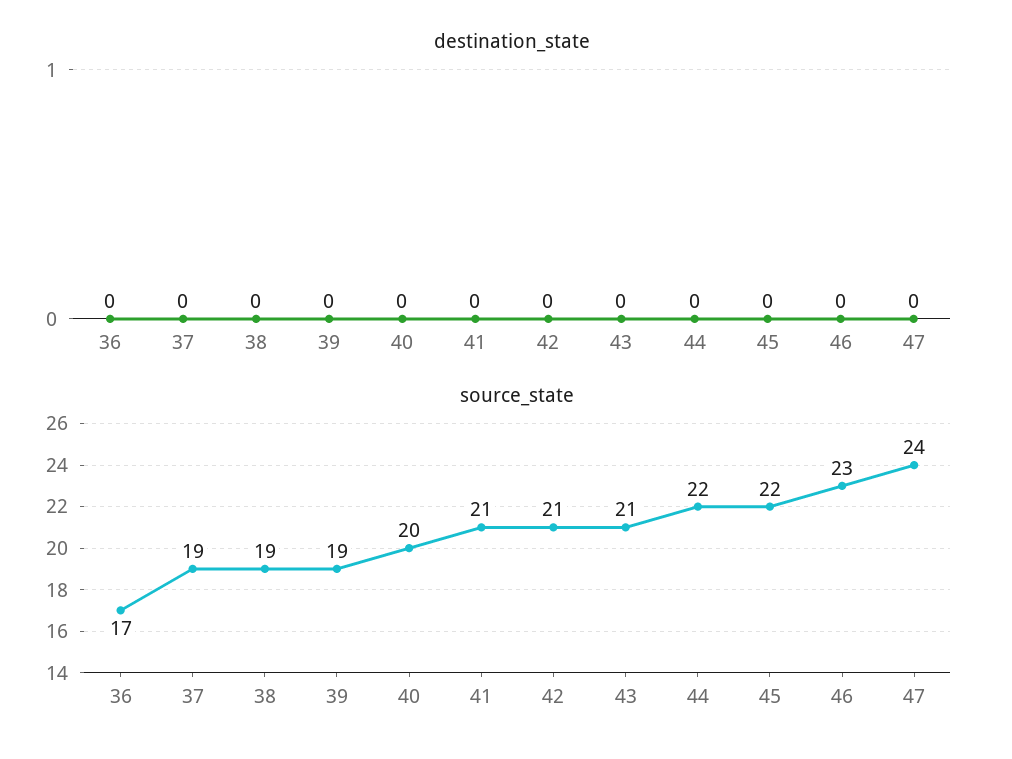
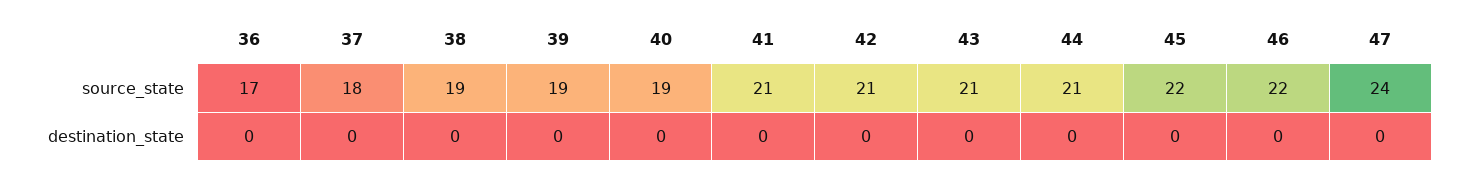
  {
    "destination_state": {
      "36": 0,
      "37": 0,
      "38": 0,
      "39": 0,
      "40": 0,
      "41": 0,
      "42": 0,
      "43": 0,
      "44": 0,
      "45": 0,
      "46": 0,
      "47": 0
    },
    "source_state": {
      "36": 17,
-     "37": 19,
+     "37": 18,
      "38": 19,
      "39": 19,
-     "40": 20,
+     "40": 19,
      "41": 21,
      "42": 21,
      "43": 21,
-     "44": 22,
+     "44": 21,
      "45": 22,
-     "46": 23,
+     "46": 22,
      "47": 24
    }
  }

